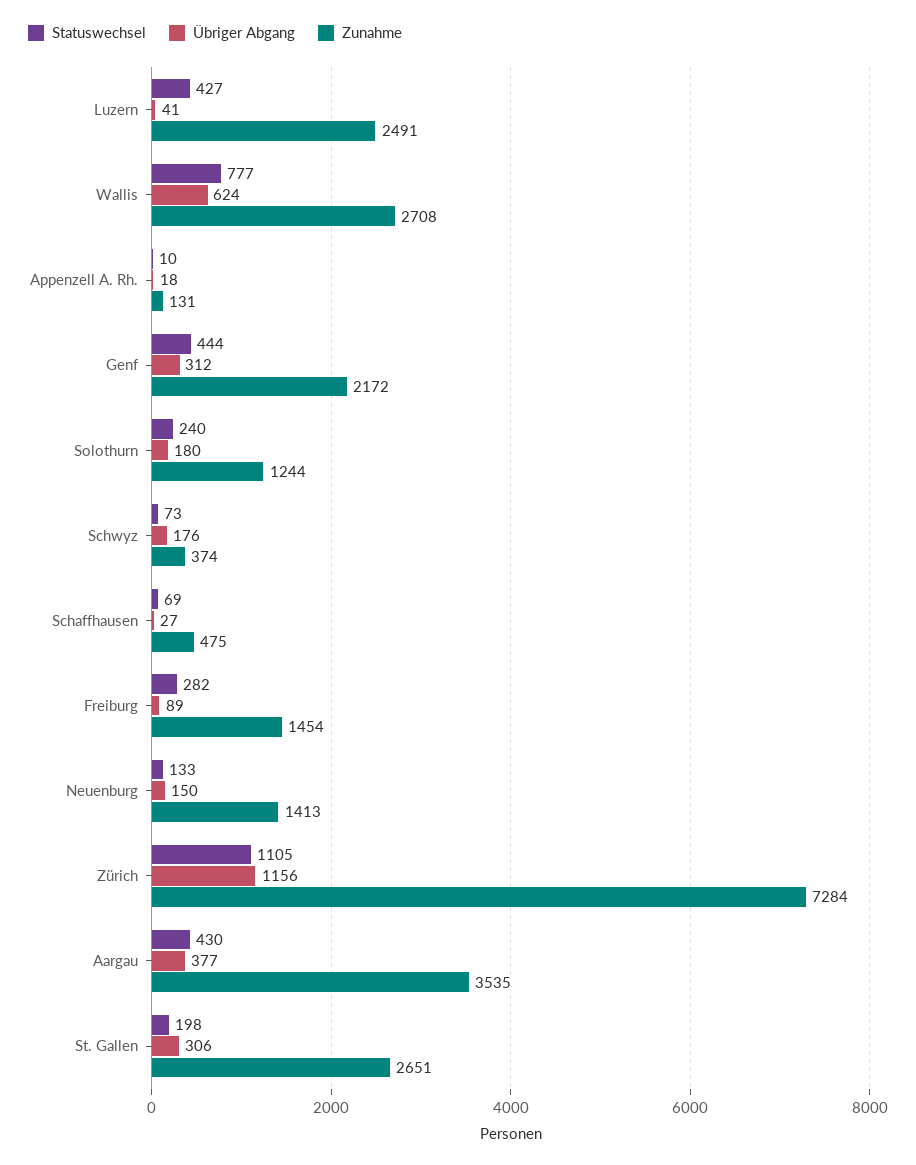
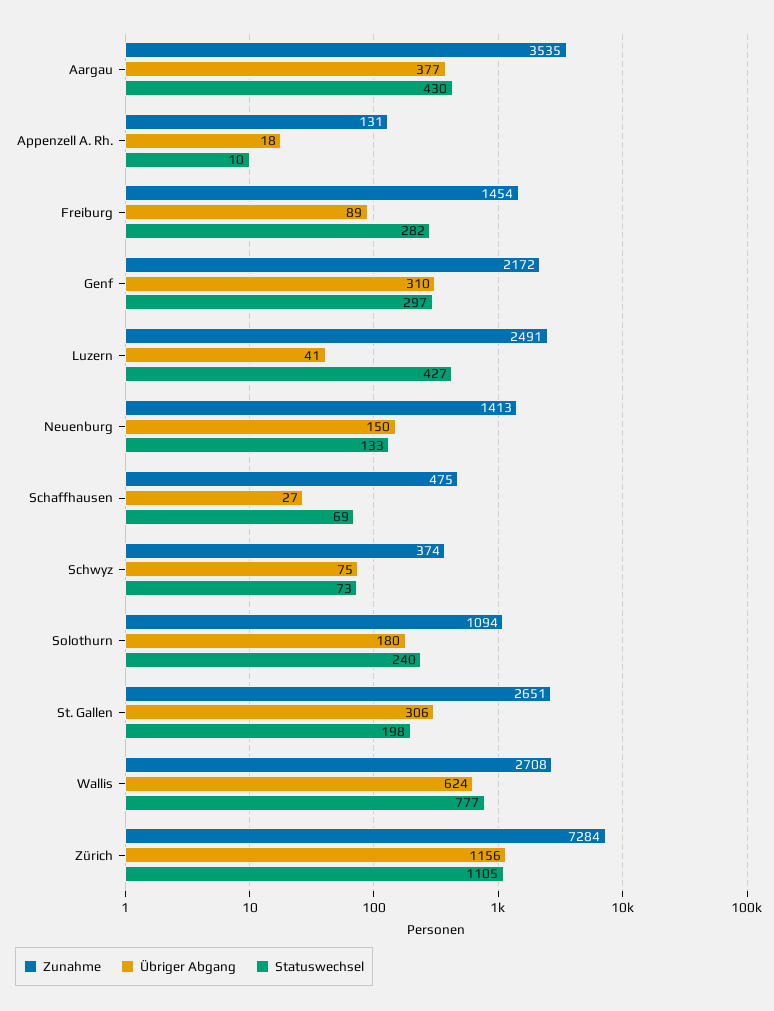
  {
    "Statuswechsel": {
      "Luzern": 427,
      "Wallis": 777,
      "Appenzell A. Rh.": 10,
-     "Genf": 444,
+     "Genf": 297,
      "Solothurn": 240,
      "Schwyz": 73,
      "Schaffhausen": 69,
      "Freiburg": 282,
      "Neuenburg": 133,
      "Zürich": 1105,
      "Aargau": 430,
      "St. Gallen": 198
    },
    "Übriger Abgang": {
      "Luzern": 41,
      "Wallis": 624,
      "Appenzell A. Rh.": 18,
-     "Genf": 312,
+     "Genf": 310,
      "Solothurn": 180,
-     "Schwyz": 176,
+     "Schwyz": 75,
      "Schaffhausen": 27,
      "Freiburg": 89,
      "Neuenburg": 150,
      "Zürich": 1156,
      "Aargau": 377,
      "St. Gallen": 306
    },
    "Zunahme": {
      "Luzern": 2491,
      "Wallis": 2708,
      "Appenzell A. Rh.": 131,
      "Genf": 2172,
-     "Solothurn": 1244,
+     "Solothurn": 1094,
      "Schwyz": 374,
      "Schaffhausen": 475,
      "Freiburg": 1454,
      "Neuenburg": 1413,
      "Zürich": 7284,
      "Aargau": 3535,
      "St. Gallen": 2651
    }
  }

